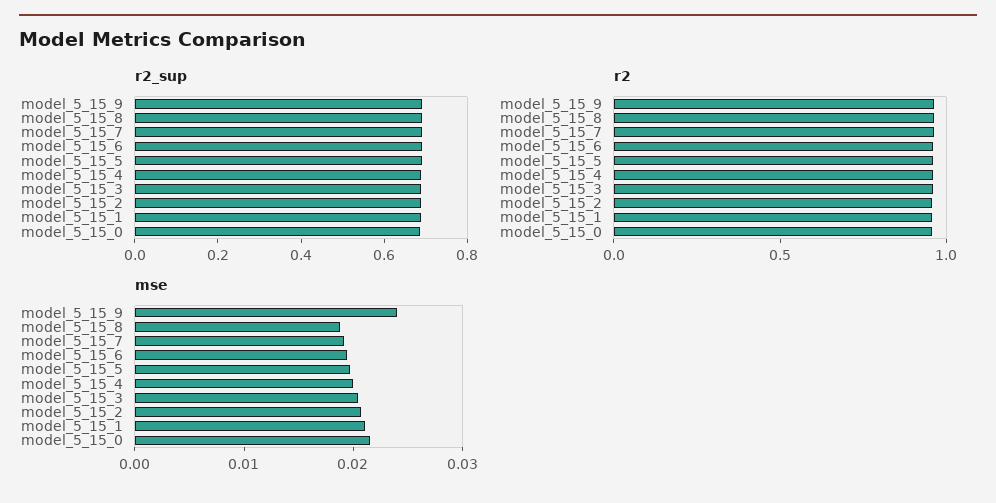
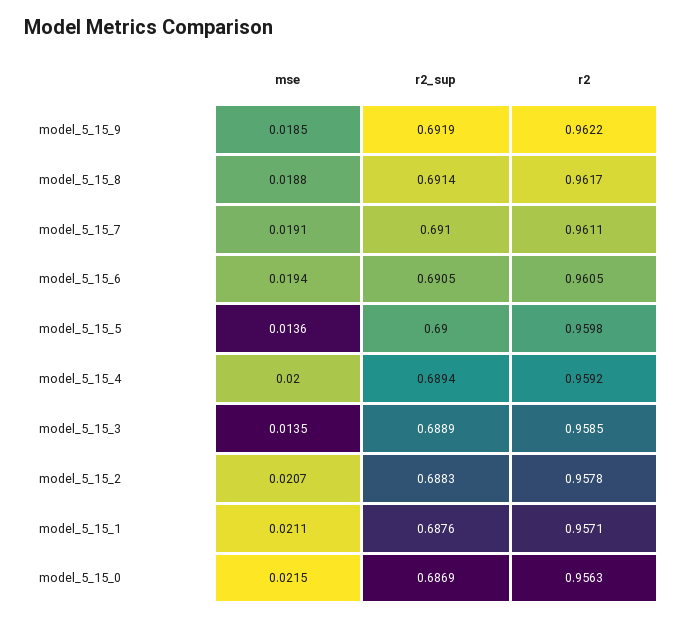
  {
    "r2_sup": {
      "model_5_15_9": 0.6919,
      "model_5_15_8": 0.6914,
      "model_5_15_7": 0.691,
      "model_5_15_6": 0.6905,
      "model_5_15_5": 0.69,
      "model_5_15_4": 0.6894,
      "model_5_15_3": 0.6889,
      "model_5_15_2": 0.6883,
      "model_5_15_1": 0.6876,
      "model_5_15_0": 0.6869
    },
    "r2": {
      "model_5_15_9": 0.9622,
      "model_5_15_8": 0.9617,
      "model_5_15_7": 0.9611,
      "model_5_15_6": 0.9605,
      "model_5_15_5": 0.9598,
      "model_5_15_4": 0.9592,
      "model_5_15_3": 0.9585,
      "model_5_15_2": 0.9578,
      "model_5_15_1": 0.9571,
      "model_5_15_0": 0.9563
    },
    "mse": {
-     "model_5_15_9": 0.024,
+     "model_5_15_9": 0.0185,
      "model_5_15_8": 0.0188,
      "model_5_15_7": 0.0191,
      "model_5_15_6": 0.0194,
-     "model_5_15_5": 0.02,
+     "model_5_15_5": 0.0136,
      "model_5_15_4": 0.02,
-     "model_5_15_3": 0.02,
+     "model_5_15_3": 0.0135,
      "model_5_15_2": 0.0207,
      "model_5_15_1": 0.0211,
      "model_5_15_0": 0.0215
    }
  }

